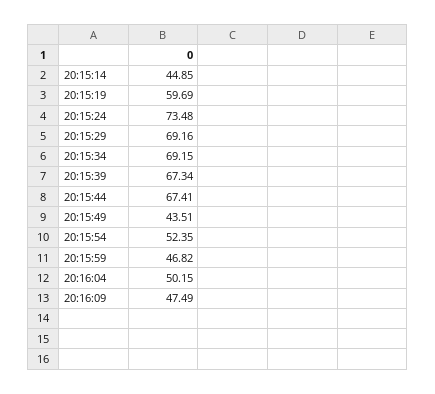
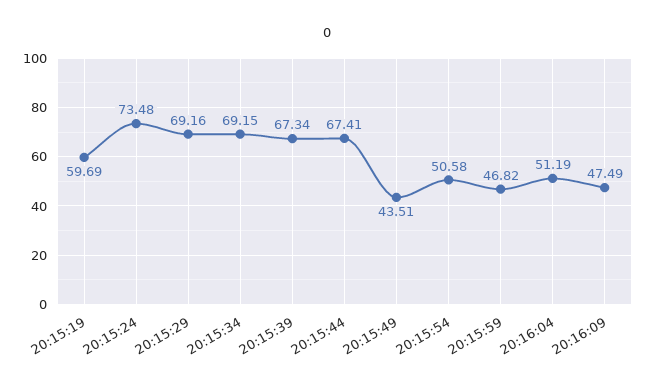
  {
-   "20:15:14": 44.85,
    "20:15:19": 59.69,
    "20:15:24": 73.48,
    "20:15:29": 69.16,
    "20:15:34": 69.15,
    "20:15:39": 67.34,
    "20:15:44": 67.41,
    "20:15:49": 43.51,
-   "20:15:54": 52.35,
+   "20:15:54": 50.58,
    "20:15:59": 46.82,
-   "20:16:04": 50.15,
+   "20:16:04": 51.19,
    "20:16:09": 47.49
  }

